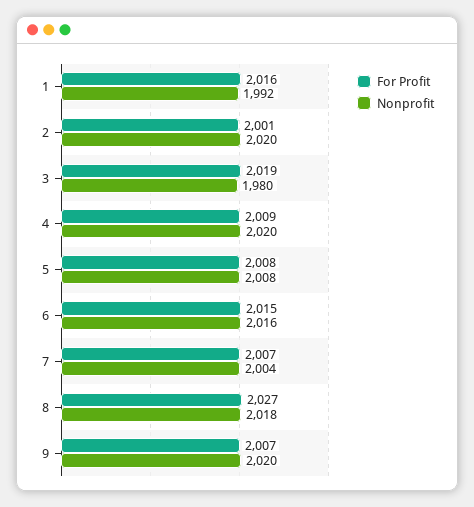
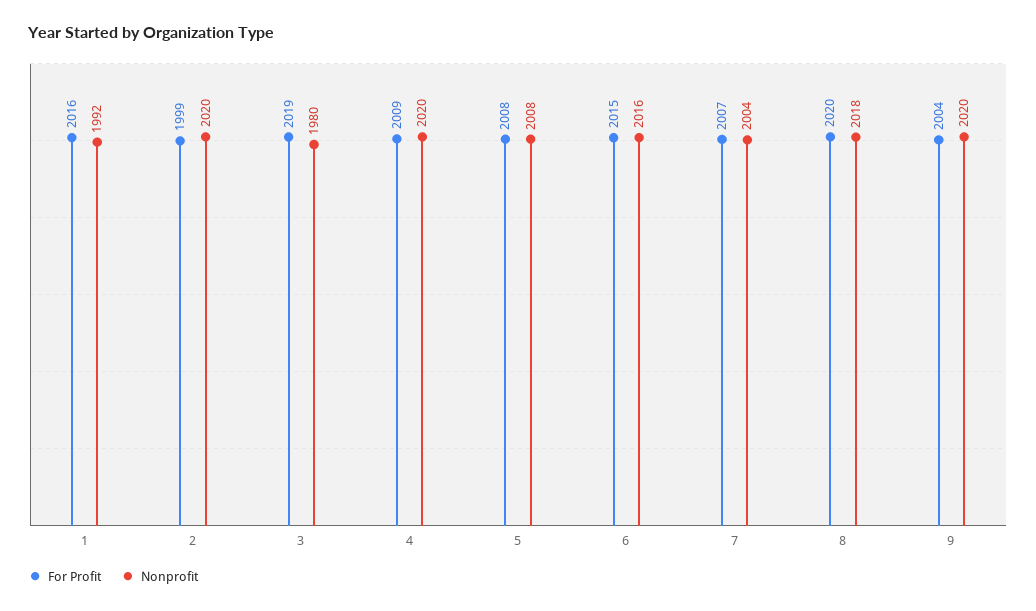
  {
    "For Profit": {
      "1": 2016,
-     "2": 2001,
+     "2": 1999,
      "3": 2019,
      "4": 2009,
      "5": 2008,
      "6": 2015,
      "7": 2007,
-     "8": 2027,
+     "8": 2020,
-     "9": 2007
+     "9": 2004
    },
    "Nonprofit": {
      "1": 1992,
      "2": 2020,
      "3": 1980,
      "4": 2020,
      "5": 2008,
      "6": 2016,
      "7": 2004,
      "8": 2018,
      "9": 2020
    }
  }

